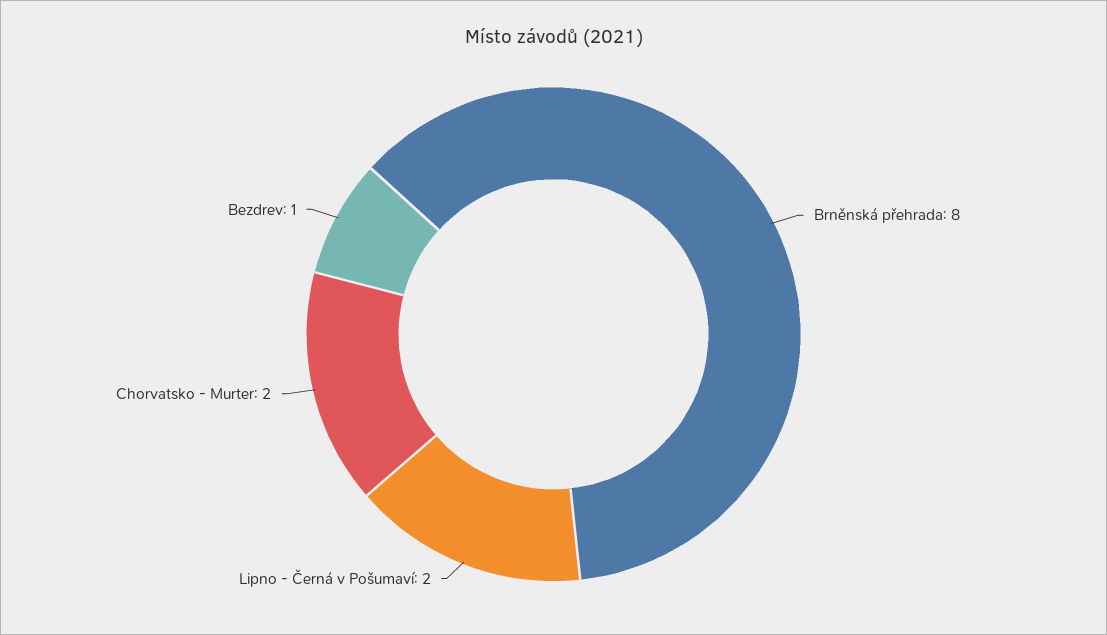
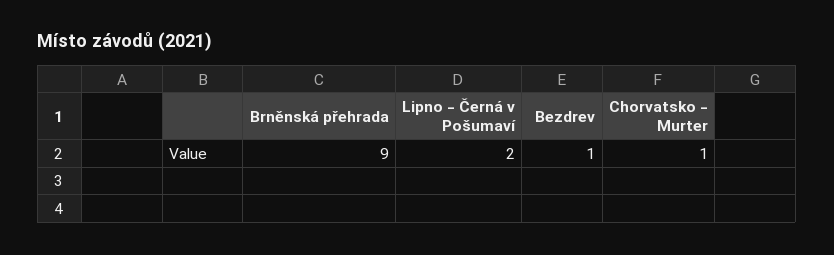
  {
-   "Brněnská přehrada": 8,
+   "Brněnská přehrada": 9,
    "Lipno - Černá v Pošumaví": 2,
-   "Chorvatsko - Murter": 2,
+   "Chorvatsko - Murter": 1,
    "Bezdrev": 1
  }

